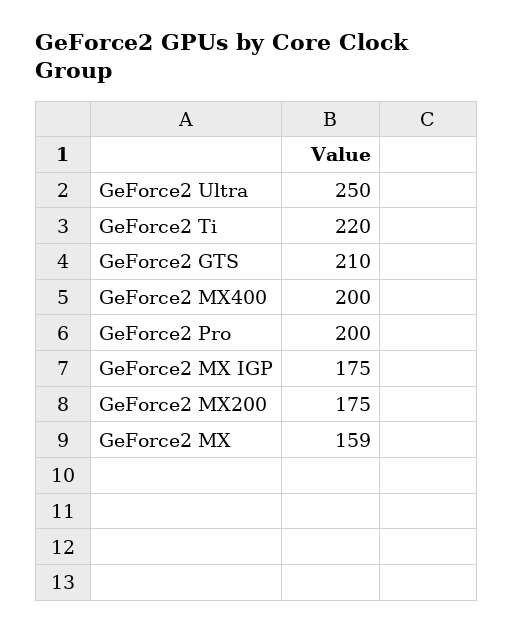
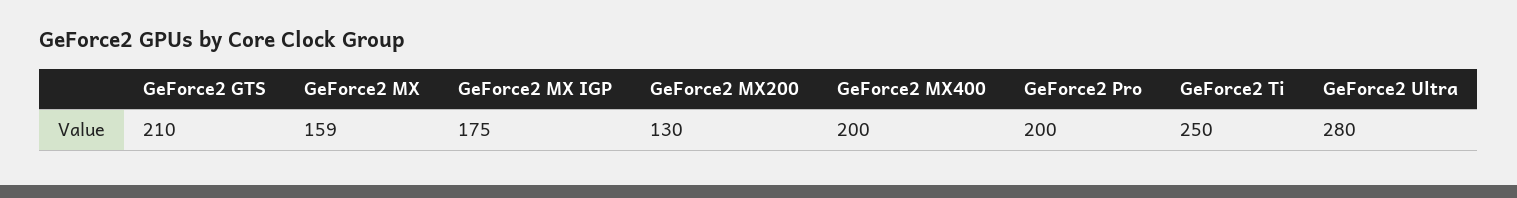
  {
-   "GeForce2 Ultra": 250,
+   "GeForce2 Ultra": 280,
-   "GeForce2 Ti": 220,
+   "GeForce2 Ti": 250,
    "GeForce2 GTS": 210,
    "GeForce2 MX400": 200,
    "GeForce2 Pro": 200,
    "GeForce2 MX IGP": 175,
-   "GeForce2 MX200": 175,
+   "GeForce2 MX200": 130,
    "GeForce2 MX": 159
  }

